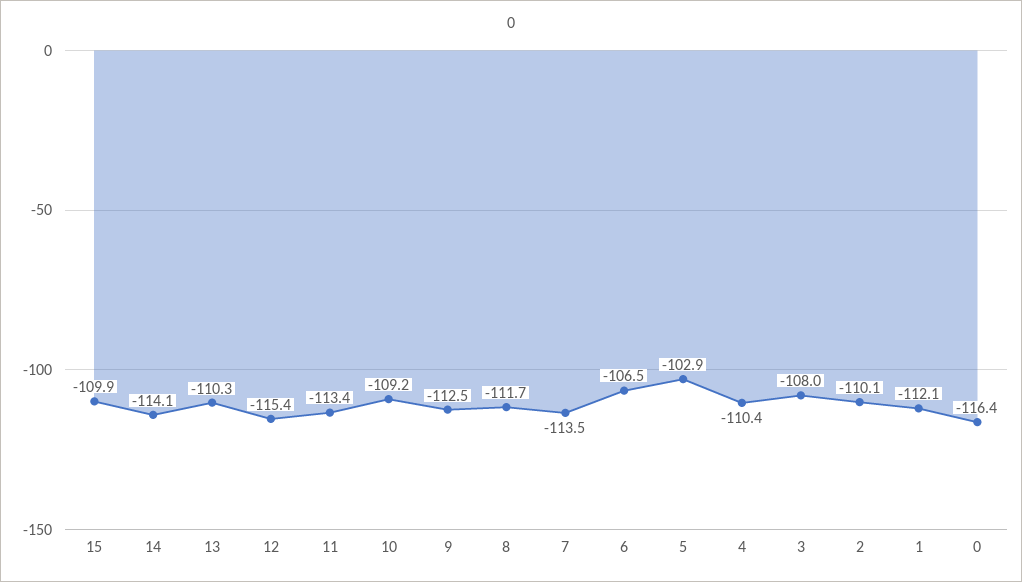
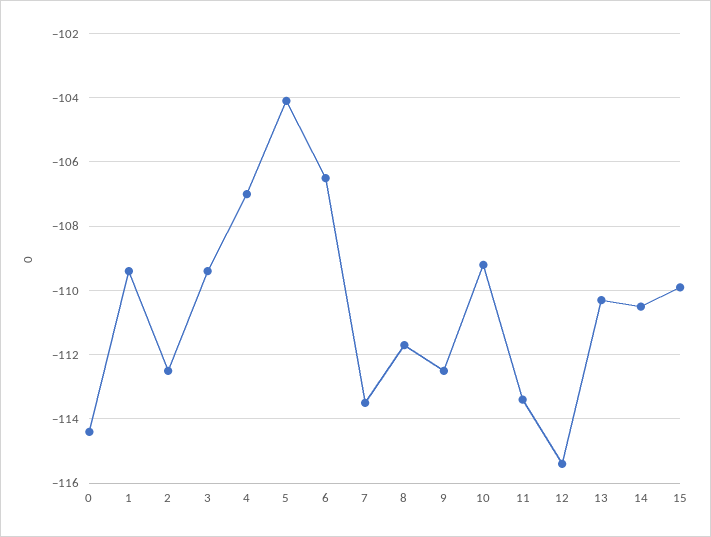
  {
    "15": -109.9,
-   "14": -114.1,
+   "14": -110.5,
    "13": -110.3,
    "12": -115.4,
    "11": -113.4,
    "10": -109.2,
    "9": -112.5,
    "8": -111.7,
    "7": -113.5,
    "6": -106.5,
-   "5": -102.9,
+   "5": -104,
-   "4": -110.4,
+   "4": -107,
-   "3": -108,
+   "3": -109.5,
-   "2": -110.1,
+   "2": -112.5,
-   "1": -112.1,
+   "1": -109.5,
-   "0": -116.4
+   "0": -114.5
  }

